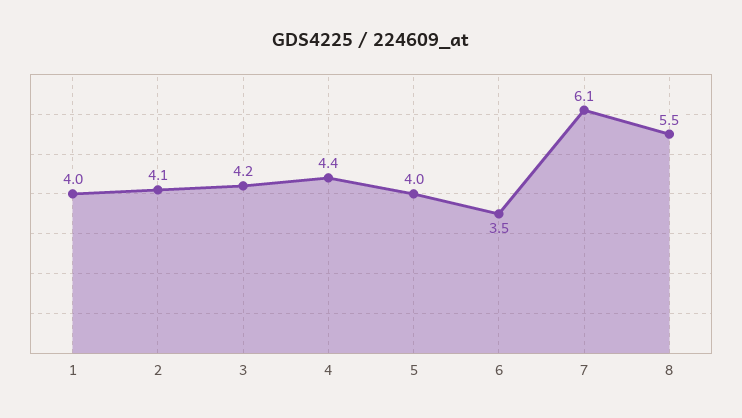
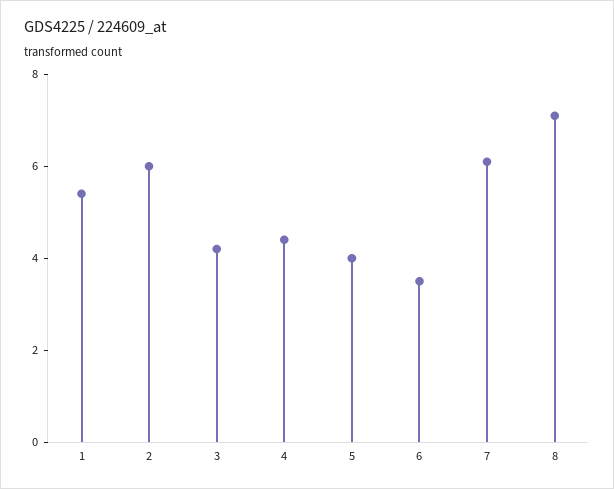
  {
-   "1": 4,
+   "1": 5.5,
-   "2": 4.1,
+   "2": 6,
    "3": 4.2,
    "4": 4.4,
    "5": 4,
    "6": 3.5,
    "7": 6.1,
-   "8": 5.5
+   "8": 7
  }

